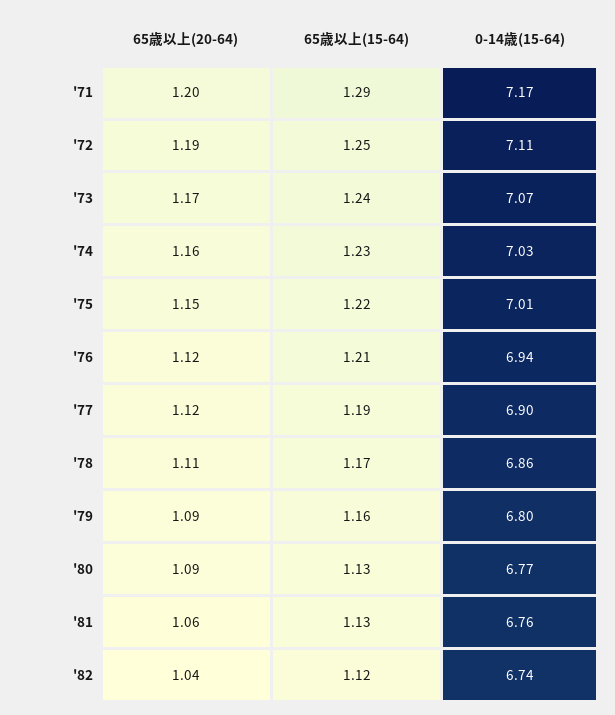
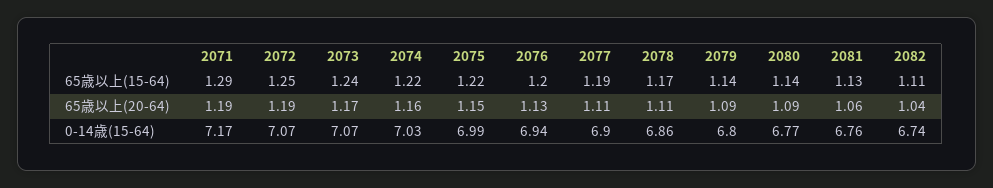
  {
    "65歳以上(20-64)": {
-     "'71": 1.2,
+     "'71": 1.19,
      "'72": 1.19,
      "'73": 1.17,
      "'74": 1.16,
      "'75": 1.15,
-     "'76": 1.12,
+     "'76": 1.13,
-     "'77": 1.12,
+     "'77": 1.11,
      "'78": 1.11,
      "'79": 1.09,
      "'80": 1.09,
      "'81": 1.06,
      "'82": 1.04
    },
    "65歳以上(15-64)": {
      "'71": 1.29,
      "'72": 1.25,
      "'73": 1.24,
-     "'74": 1.23,
+     "'74": 1.22,
      "'75": 1.22,
-     "'76": 1.21,
+     "'76": 1.2,
      "'77": 1.19,
      "'78": 1.17,
-     "'79": 1.16,
+     "'79": 1.14,
-     "'80": 1.13,
+     "'80": 1.14,
      "'81": 1.13,
-     "'82": 1.12
+     "'82": 1.11
    },
    "0-14歳(15-64)": {
      "'71": 7.17,
-     "'72": 7.11,
+     "'72": 7.07,
      "'73": 7.07,
      "'74": 7.03,
-     "'75": 7.01,
+     "'75": 6.99,
      "'76": 6.94,
      "'77": 6.9,
      "'78": 6.86,
      "'79": 6.8,
      "'80": 6.77,
      "'81": 6.76,
      "'82": 6.74
    }
  }

